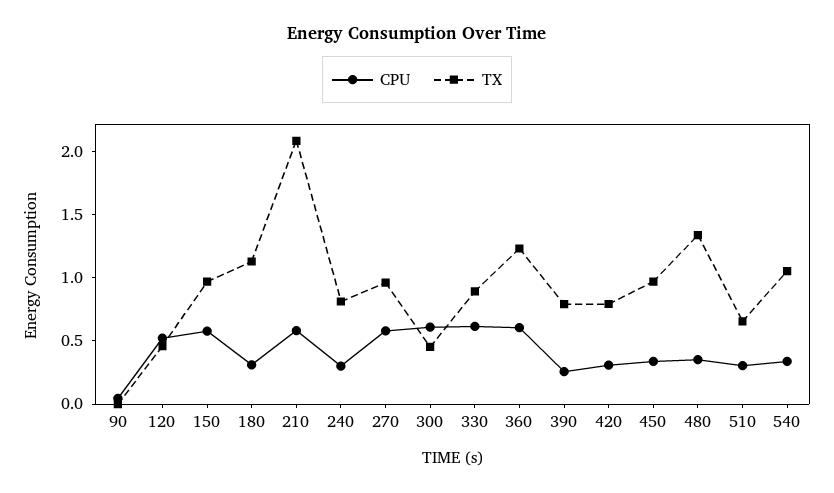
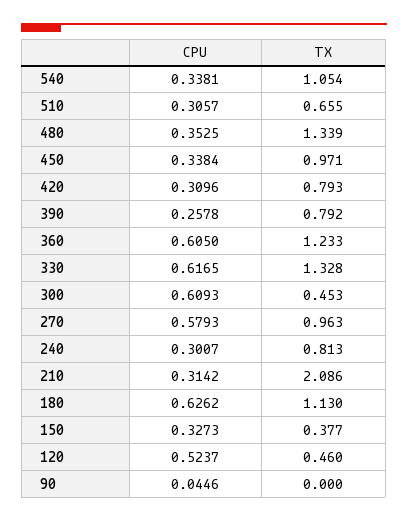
  {
    "CPU": {
      "90": 0.0446,
      "120": 0.5237,
-     "150": 0.6,
+     "150": 0.3273,
-     "180": 0.3,
+     "180": 0.6262,
-     "210": 0.6,
+     "210": 0.3142,
      "240": 0.3007,
      "270": 0.5793,
      "300": 0.6093,
      "330": 0.6165,
      "360": 0.605,
      "390": 0.2578,
      "420": 0.3096,
      "450": 0.3384,
      "480": 0.3525,
      "510": 0.3057,
      "540": 0.3381
    },
    "TX": {
      "90": 0,
      "120": 0.46,
-     "150": 1,
+     "150": 0.377,
      "180": 1.13,
      "210": 2.086,
      "240": 0.813,
      "270": 0.963,
      "300": 0.453,
-     "330": 0.9,
+     "330": 1.328,
      "360": 1.233,
      "390": 0.792,
      "420": 0.793,
      "450": 0.971,
      "480": 1.339,
      "510": 0.655,
      "540": 1.054
    }
  }

